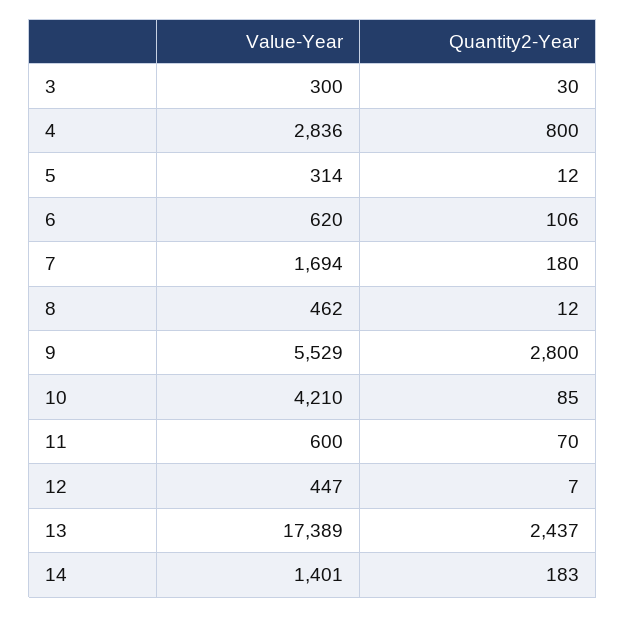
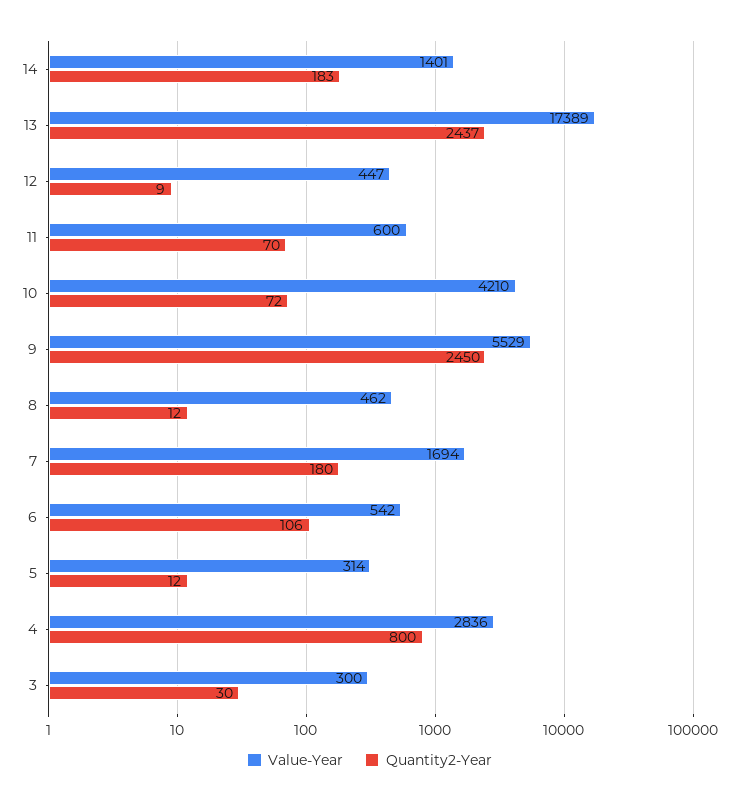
  {
    "Value-Year": {
      "3": 300,
      "4": 2836,
      "5": 314,
-     "6": 620,
+     "6": 542,
      "7": 1694,
      "8": 462,
      "9": 5529,
      "10": 4210,
      "11": 600,
      "12": 447,
      "13": 17389,
      "14": 1401
    },
    "Quantity2-Year": {
      "3": 30,
      "4": 800,
      "5": 12,
      "6": 106,
      "7": 180,
      "8": 12,
-     "9": 2800,
+     "9": 2450,
-     "10": 85,
+     "10": 72,
      "11": 70,
-     "12": 7,
+     "12": 9,
      "13": 2437,
      "14": 183
    }
  }

